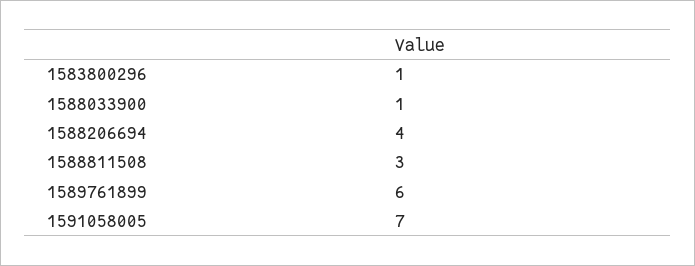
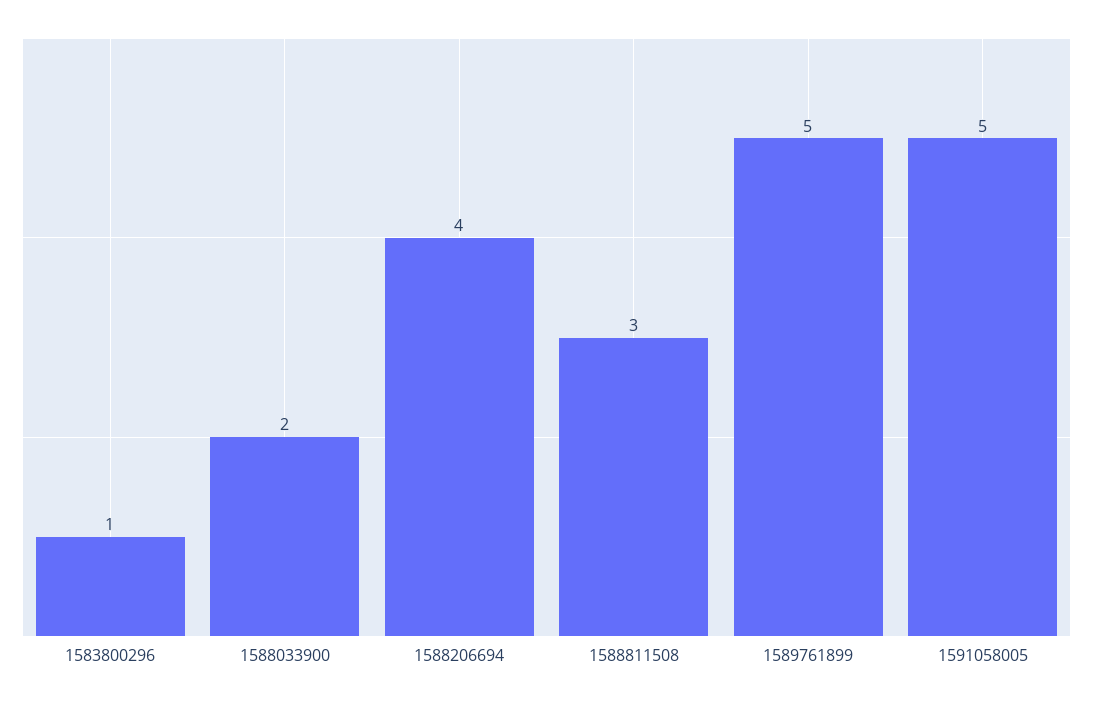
  {
    "1583800296": 1,
-   "1588033900": 1,
+   "1588033900": 2,
    "1588206694": 4,
    "1588811508": 3,
-   "1589761899": 6,
+   "1589761899": 5,
-   "1591058005": 7
+   "1591058005": 5
  }

